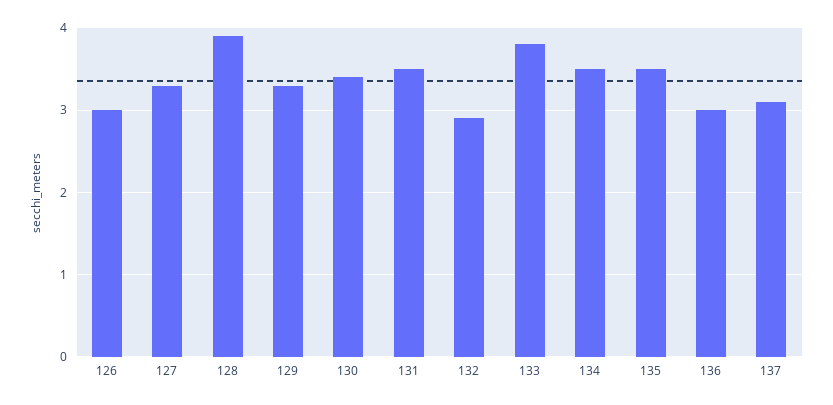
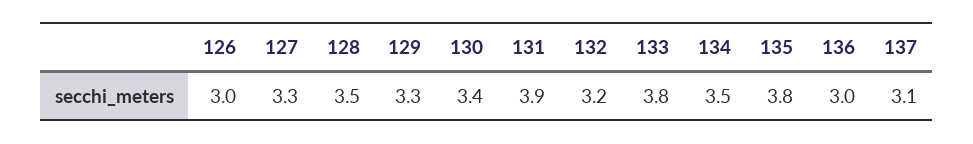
  {
    "126": 3,
    "127": 3.3,
-   "128": 3.9,
+   "128": 3.5,
    "129": 3.3,
    "130": 3.4,
-   "131": 3.5,
+   "131": 3.9,
-   "132": 2.9,
+   "132": 3.2,
    "133": 3.8,
    "134": 3.5,
-   "135": 3.5,
+   "135": 3.8,
    "136": 3,
    "137": 3.1
  }

